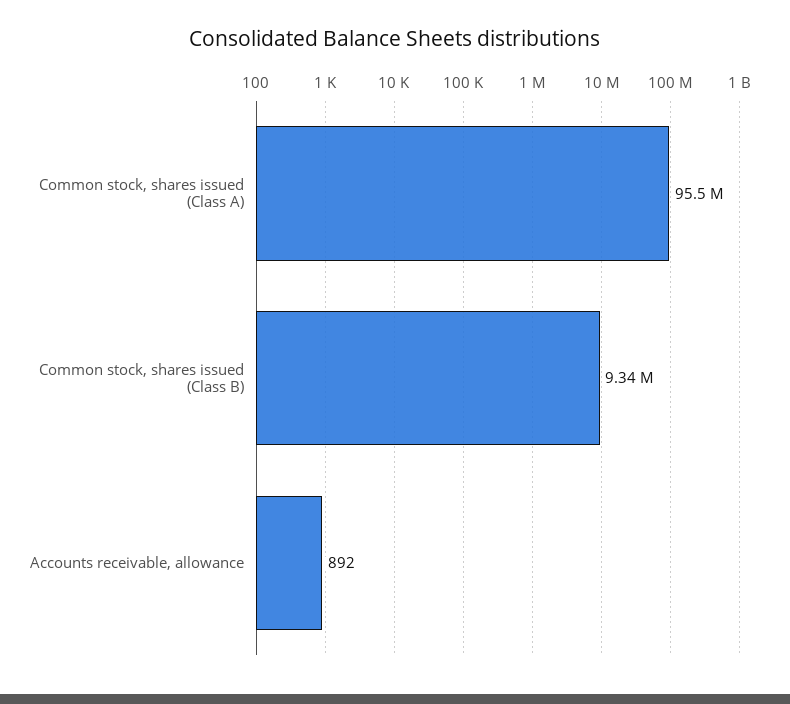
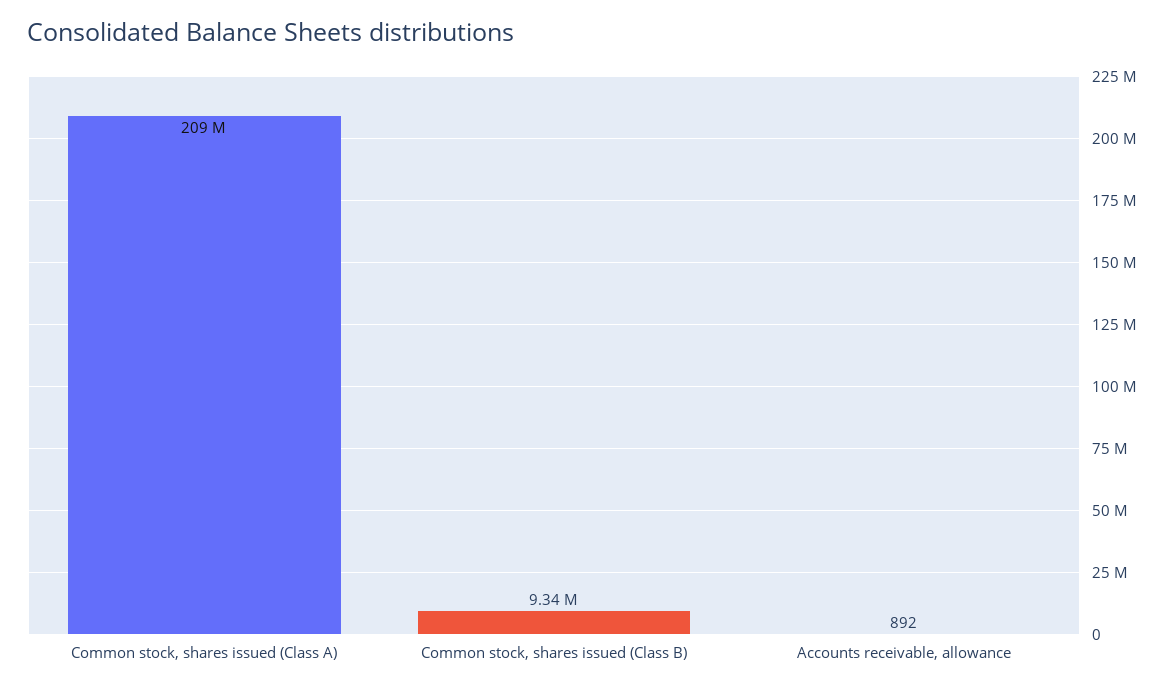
  {
-   "Common stock, shares issued (Class A)": 95500000,
+   "Common stock, shares issued (Class A)": 209000000,
    "Common stock, shares issued (Class B)": 9340000,
    "Accounts receivable, allowance": 892
  }

